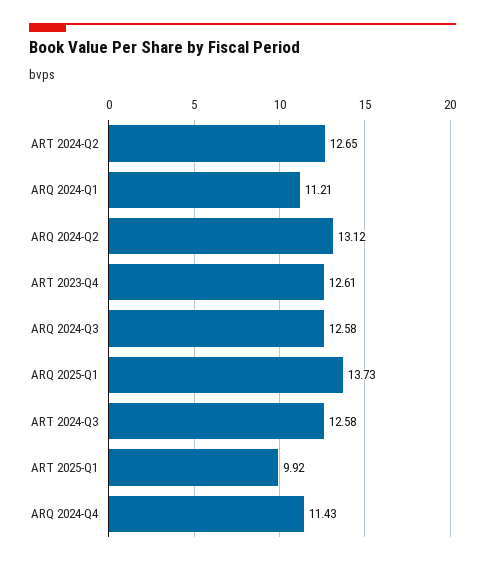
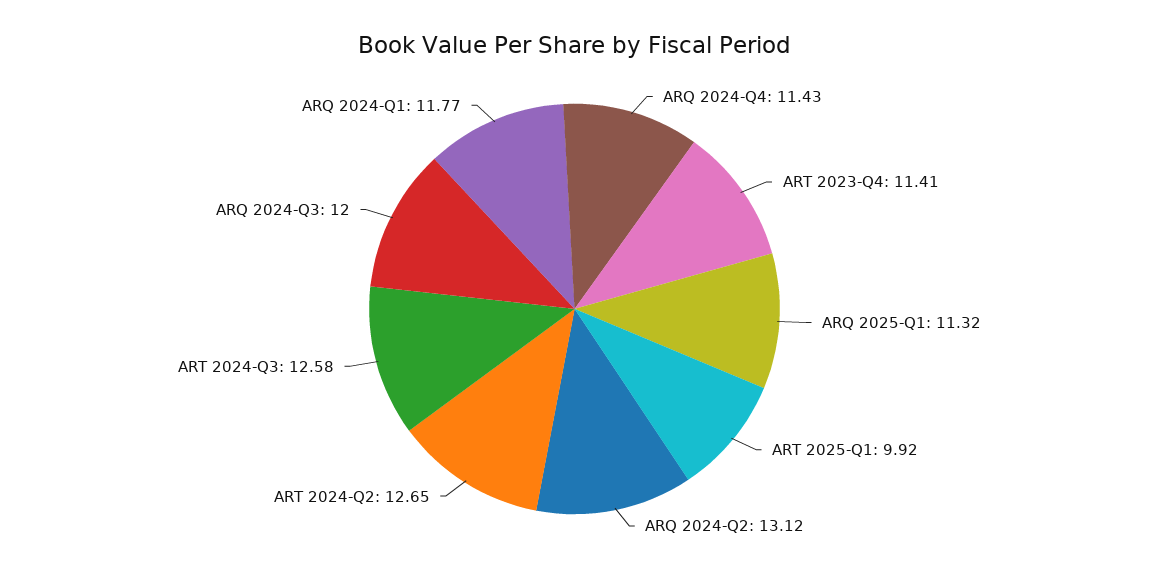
  {
    "ART 2024-Q2": 12.65,
-   "ARQ 2024-Q1": 11.21,
+   "ARQ 2024-Q1": 11.77,
    "ARQ 2024-Q2": 13.12,
-   "ART 2023-Q4": 12.61,
+   "ART 2023-Q4": 11.41,
-   "ARQ 2024-Q3": 12.58,
+   "ARQ 2024-Q3": 12,
-   "ARQ 2025-Q1": 13.73,
+   "ARQ 2025-Q1": 11.32,
    "ART 2024-Q3": 12.58,
    "ART 2025-Q1": 9.92,
    "ARQ 2024-Q4": 11.43
  }

